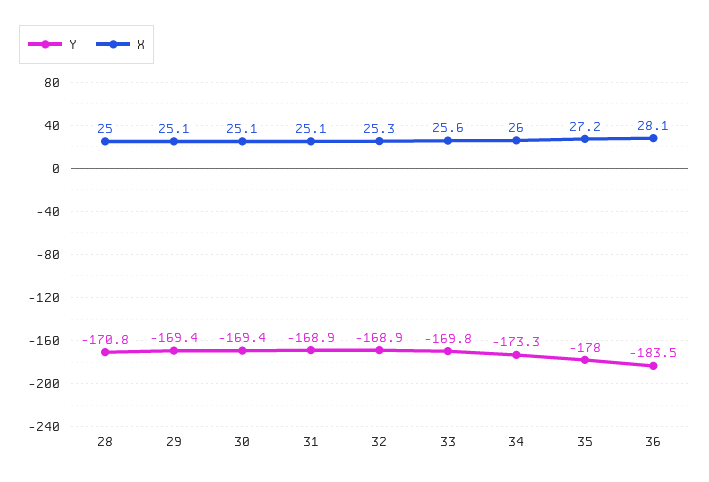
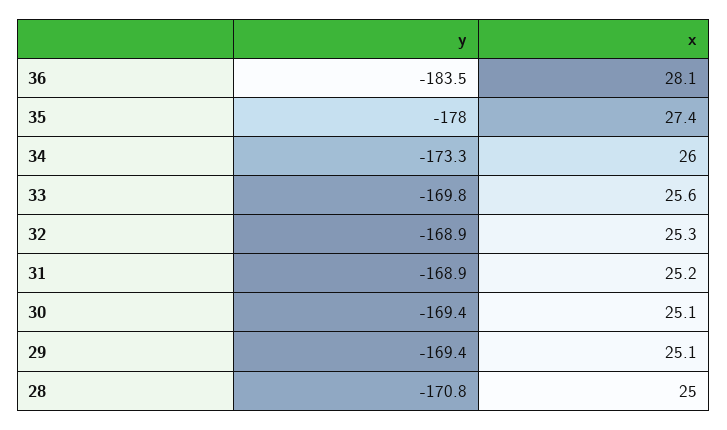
  {
    "Y": {
      "28": -170.8,
      "29": -169.4,
      "30": -169.4,
      "31": -168.9,
      "32": -168.9,
      "33": -169.8,
      "34": -173.3,
      "35": -178,
      "36": -183.5
    },
    "X": {
      "28": 25,
      "29": 25.1,
      "30": 25.1,
-     "31": 25.1,
+     "31": 25.2,
      "32": 25.3,
      "33": 25.6,
      "34": 26,
-     "35": 27.2,
+     "35": 27.4,
      "36": 28.1
    }
  }

